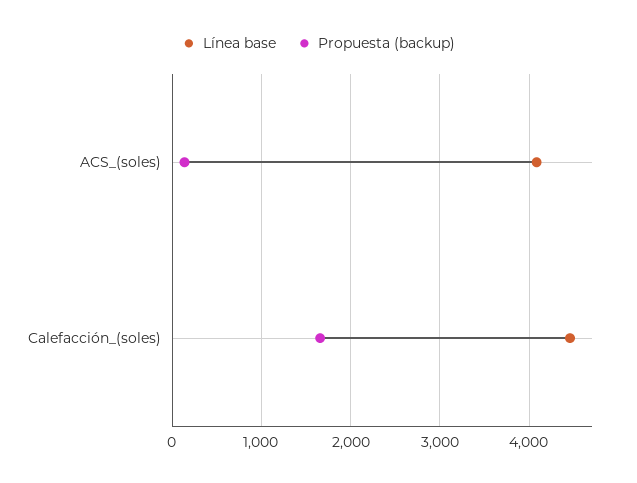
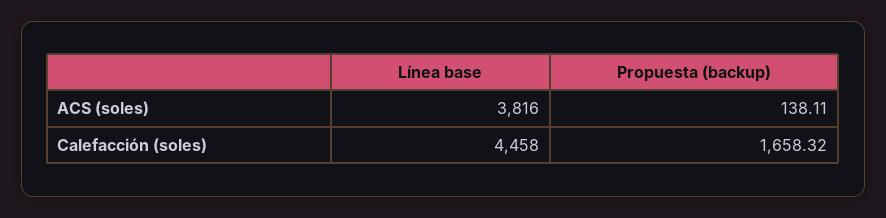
  {
    "Línea base": {
-     "ACS_(soles)": 4100,
+     "ACS_(soles)": 3816,
      "Calefacción_(soles)": 4458
    },
    "Propuesta (backup)": {
      "ACS_(soles)": 138.11,
      "Calefacción_(soles)": 1658.32
    }
  }

